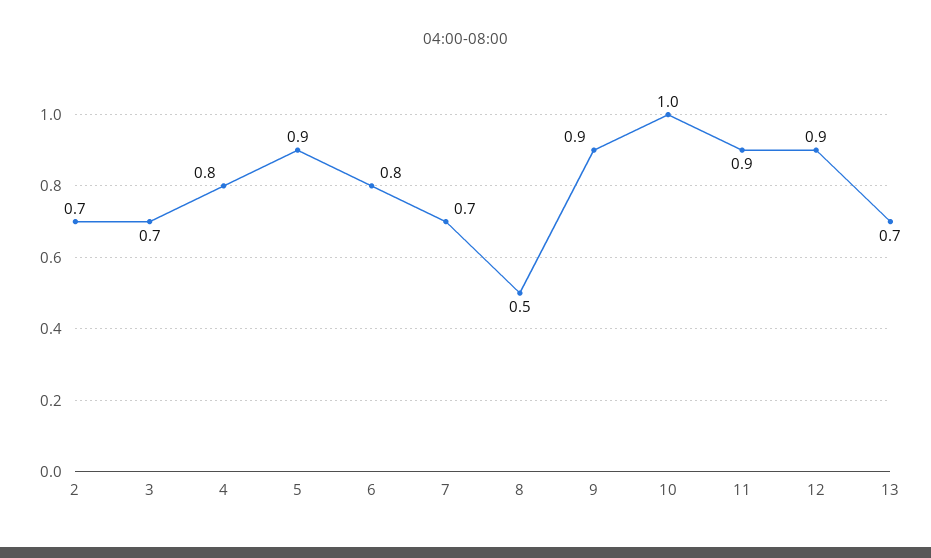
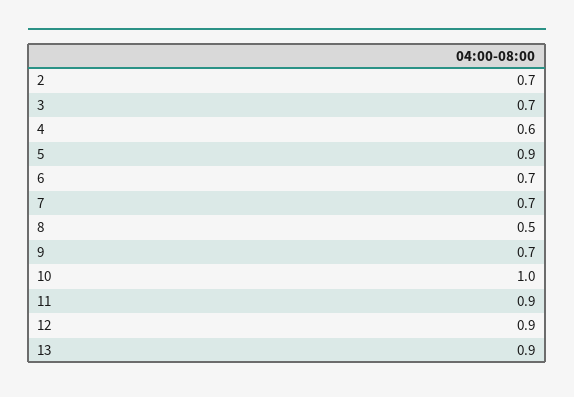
  {
    "2": 0.7,
    "3": 0.7,
-   "4": 0.8,
+   "4": 0.6,
    "5": 0.9,
-   "6": 0.8,
+   "6": 0.7,
    "7": 0.7,
    "8": 0.5,
-   "9": 0.9,
+   "9": 0.7,
    "10": 1,
    "11": 0.9,
    "12": 0.9,
-   "13": 0.7
+   "13": 0.9
  }

